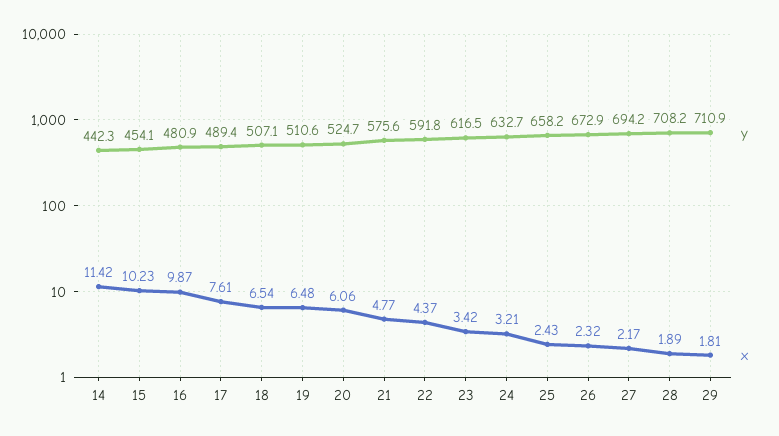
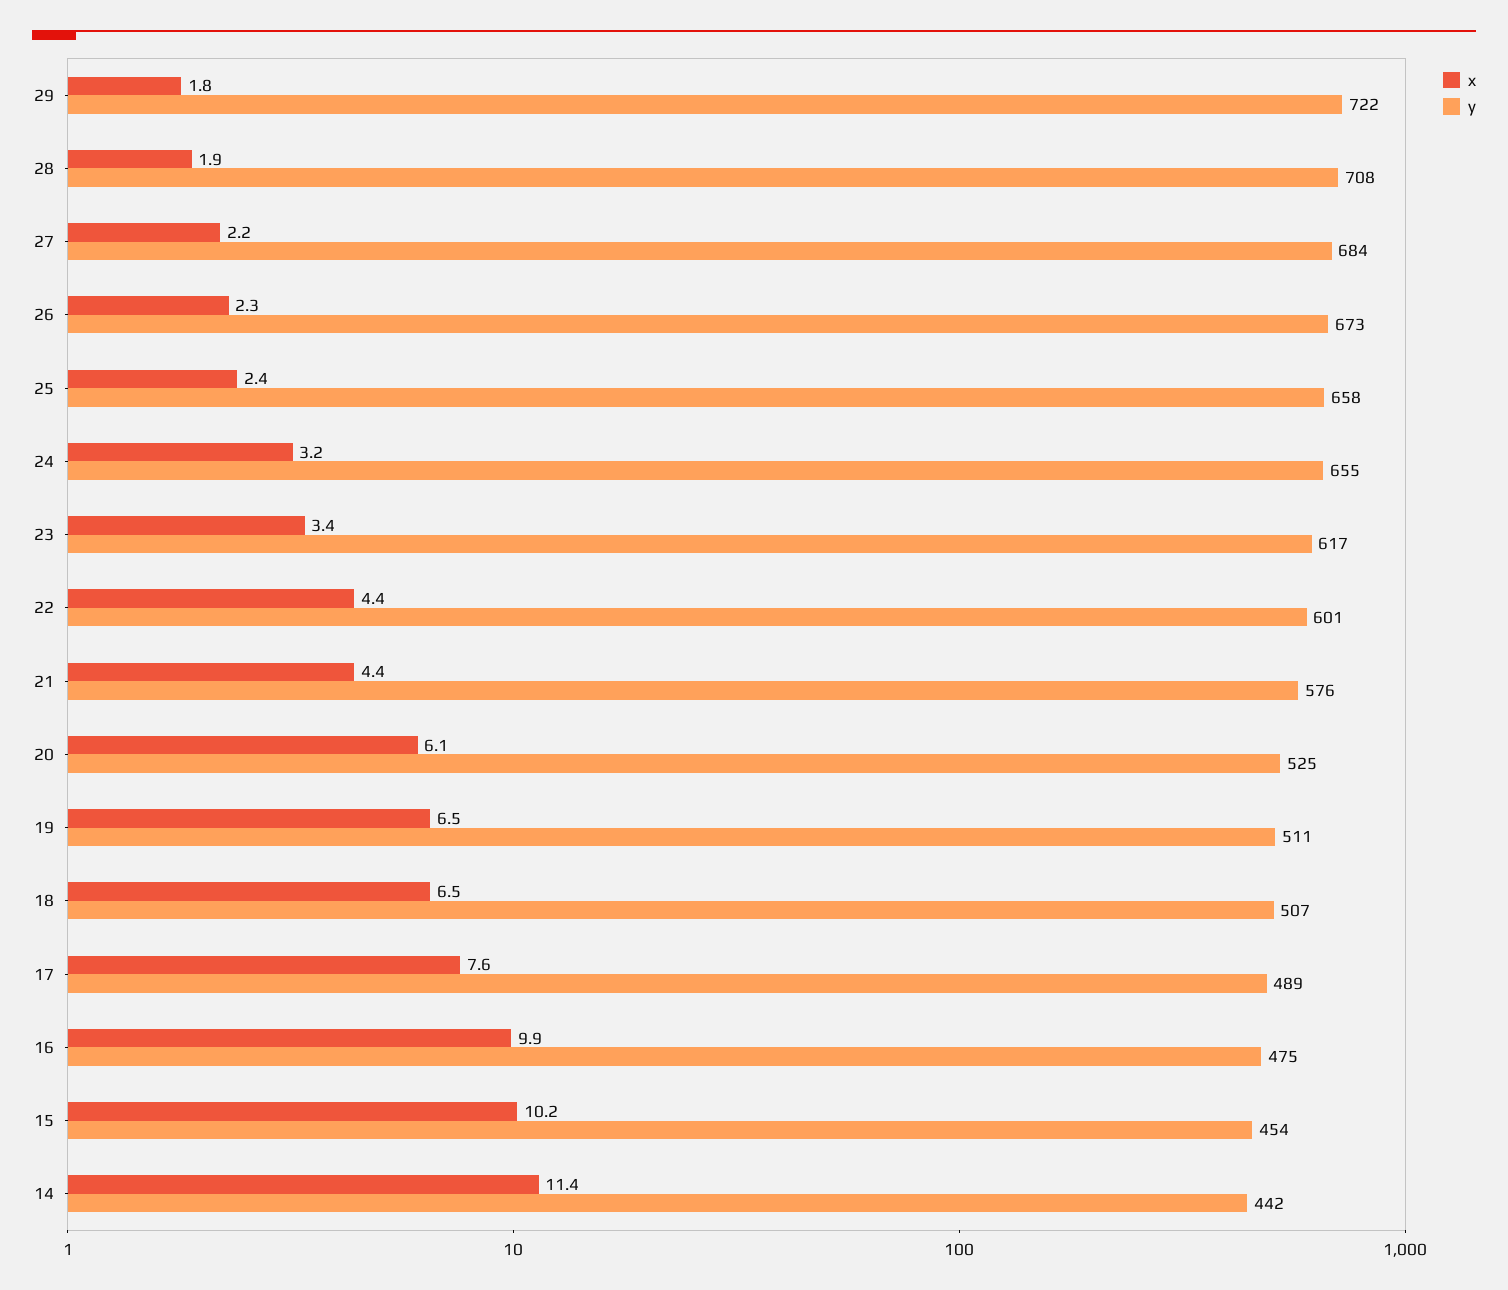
  {
    "y": {
      "14": 442.3,
      "15": 454.1,
-     "16": 480.9,
+     "16": 475,
      "17": 489.4,
      "18": 507.1,
      "19": 510.6,
      "20": 524.7,
      "21": 575.6,
-     "22": 591.8,
+     "22": 601,
      "23": 616.5,
-     "24": 632.7,
+     "24": 655,
      "25": 658.2,
      "26": 672.9,
-     "27": 694.2,
+     "27": 684,
      "28": 708.2,
-     "29": 710.9
+     "29": 722
    },
    "x": {
      "14": 11.42,
      "15": 10.23,
      "16": 9.87,
      "17": 7.61,
      "18": 6.54,
      "19": 6.48,
      "20": 6.06,
-     "21": 4.77,
+     "21": 4.4,
      "22": 4.37,
      "23": 3.42,
      "24": 3.21,
      "25": 2.43,
      "26": 2.32,
      "27": 2.17,
      "28": 1.89,
      "29": 1.81
    }
  }

